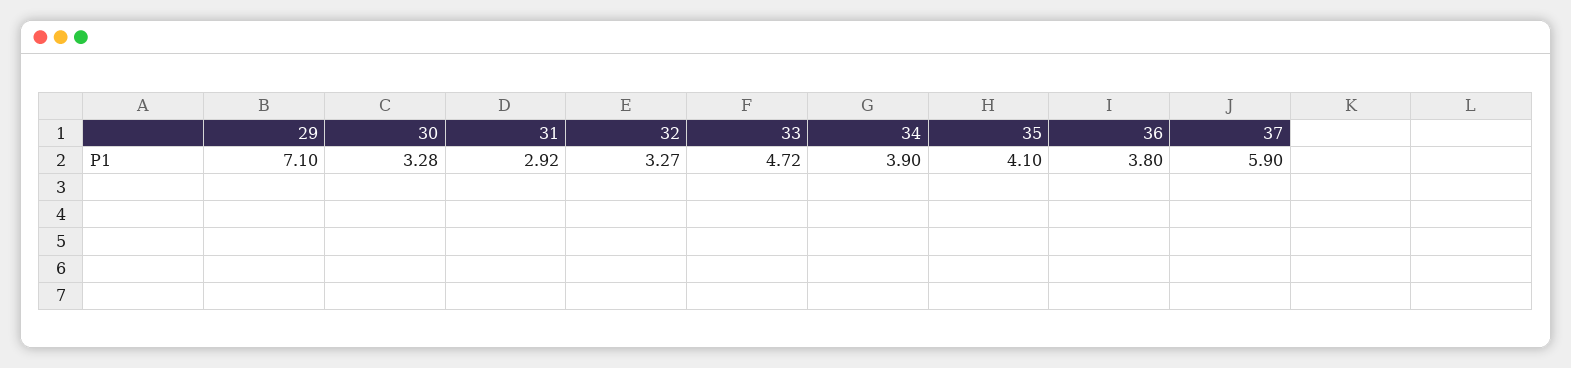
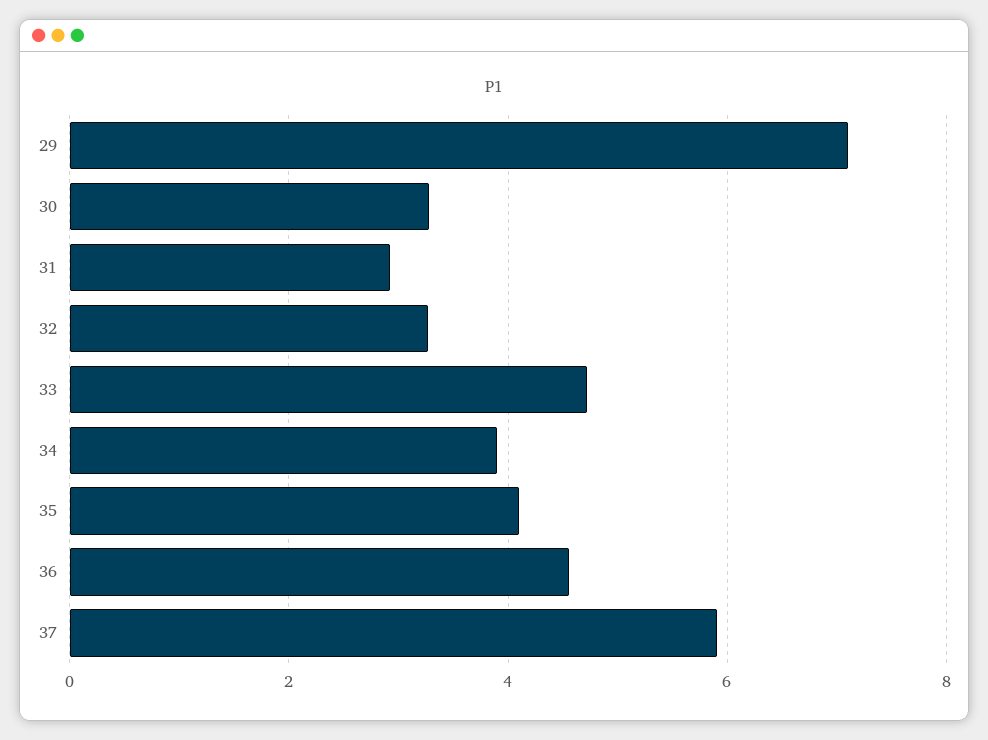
  {
    "29": 7.1,
    "30": 3.28,
    "31": 2.92,
    "32": 3.27,
    "33": 4.72,
    "34": 3.9,
    "35": 4.1,
-   "36": 3.8,
+   "36": 4.6,
    "37": 5.9
  }

